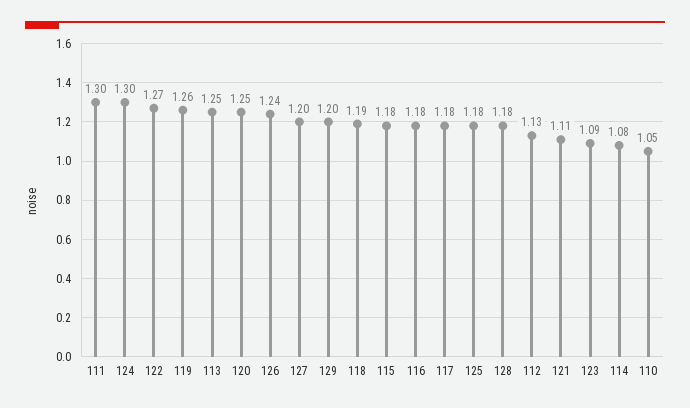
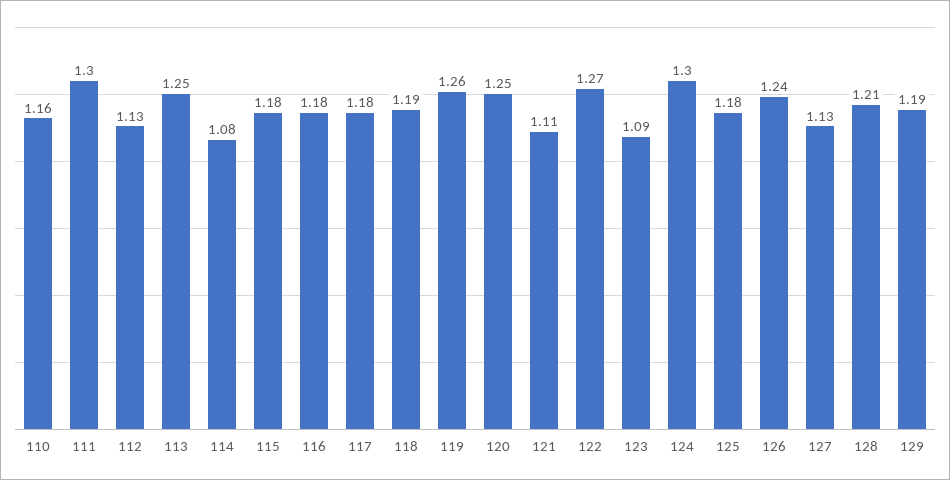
  {
    "111": 1.3,
    "124": 1.3,
    "122": 1.27,
    "119": 1.26,
    "113": 1.25,
    "120": 1.25,
    "126": 1.24,
-   "127": 1.2,
+   "127": 1.13,
-   "129": 1.2,
+   "129": 1.19,
    "118": 1.19,
    "115": 1.18,
    "116": 1.18,
    "117": 1.18,
    "125": 1.18,
-   "128": 1.18,
+   "128": 1.21,
    "112": 1.13,
    "121": 1.11,
    "123": 1.09,
    "114": 1.08,
-   "110": 1.05
+   "110": 1.16
  }

